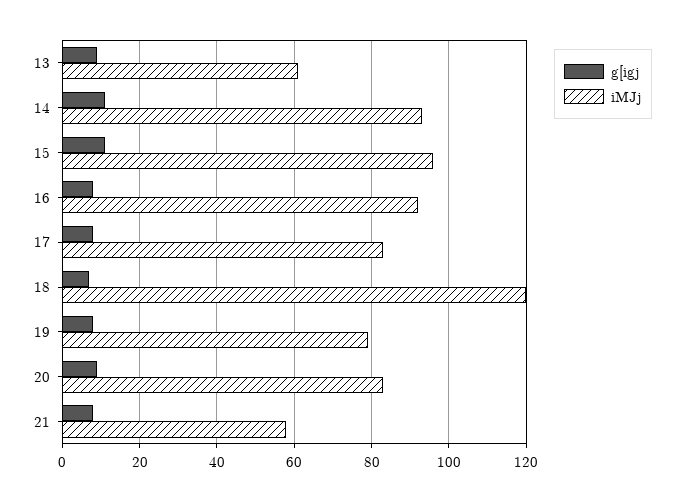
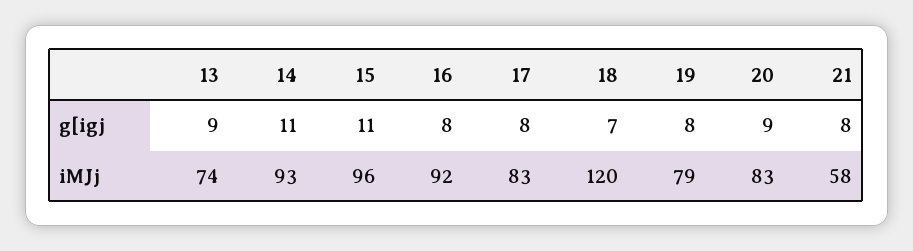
  {
    "g[igj": {
      "13": 9,
      "14": 11,
      "15": 11,
      "16": 8,
      "17": 8,
      "18": 7,
      "19": 8,
      "20": 9,
      "21": 8
    },
    "iMJj": {
-     "13": 60,
+     "13": 74,
      "14": 93,
      "15": 96,
      "16": 92,
      "17": 83,
      "18": 120,
      "19": 79,
      "20": 83,
      "21": 58
    }
  }

